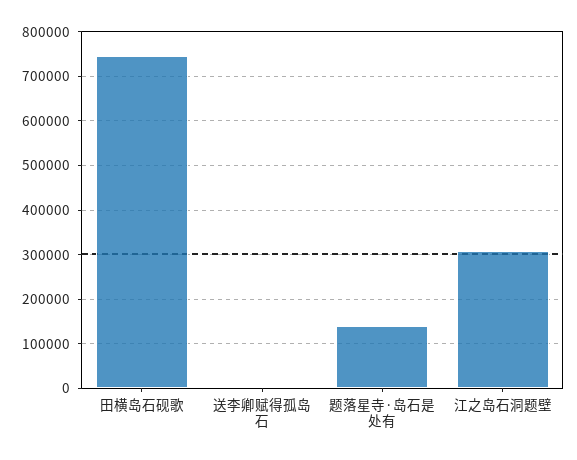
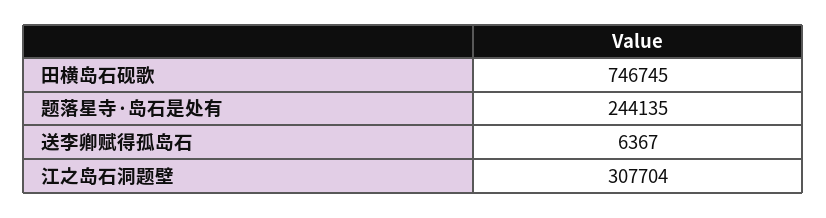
  {
    "田横岛石砚歌": 746745,
    "送李卿赋得孤岛石": 6367,
-   "题落星寺·岛石是处有": 140000,
+   "题落星寺·岛石是处有": 244135,
    "江之岛石洞题壁": 307704
  }

